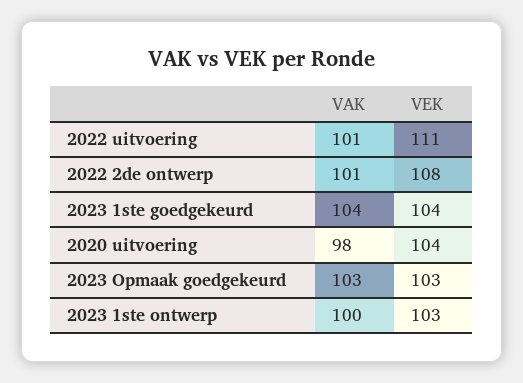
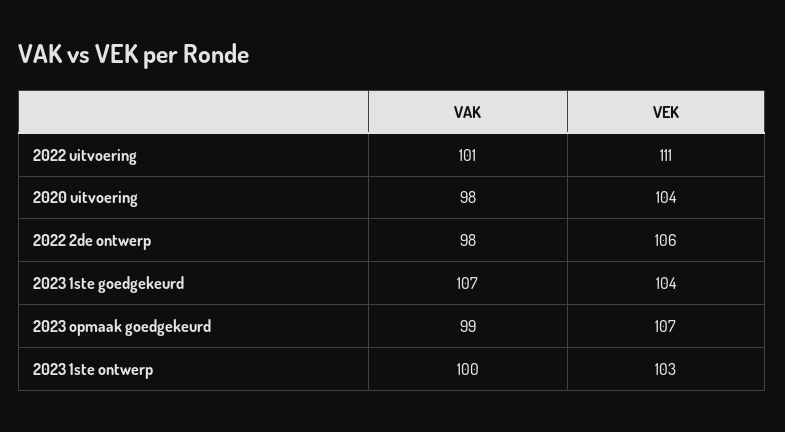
  {
    "VAK": {
      "2022 uitvoering": 101,
-     "2022 2de ontwerp": 101,
+     "2022 2de ontwerp": 98,
-     "2023 1ste goedgekeurd": 104,
+     "2023 1ste goedgekeurd": 107,
      "2020 uitvoering": 98,
-     "2023 Opmaak goedgekeurd": 103,
+     "2023 Opmaak goedgekeurd": 99,
      "2023 1ste ontwerp": 100
    },
    "VEK": {
      "2022 uitvoering": 111,
-     "2022 2de ontwerp": 108,
+     "2022 2de ontwerp": 106,
      "2023 1ste goedgekeurd": 104,
      "2020 uitvoering": 104,
-     "2023 Opmaak goedgekeurd": 103,
+     "2023 Opmaak goedgekeurd": 107,
      "2023 1ste ontwerp": 103
    }
  }

